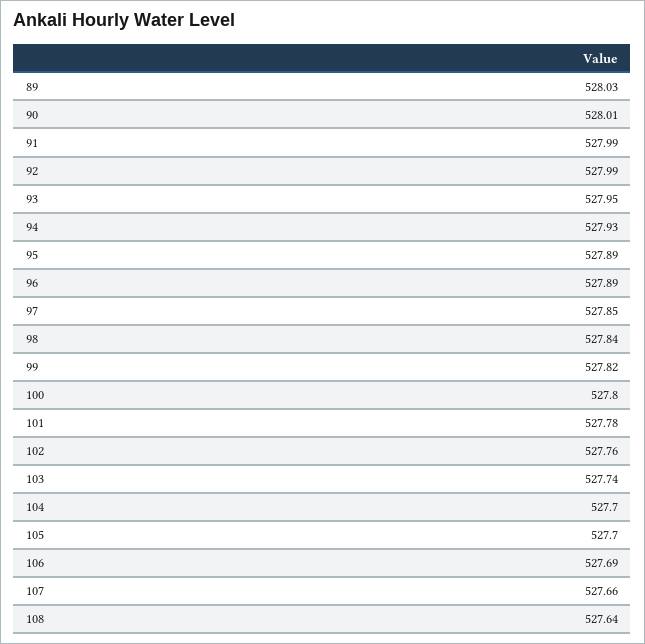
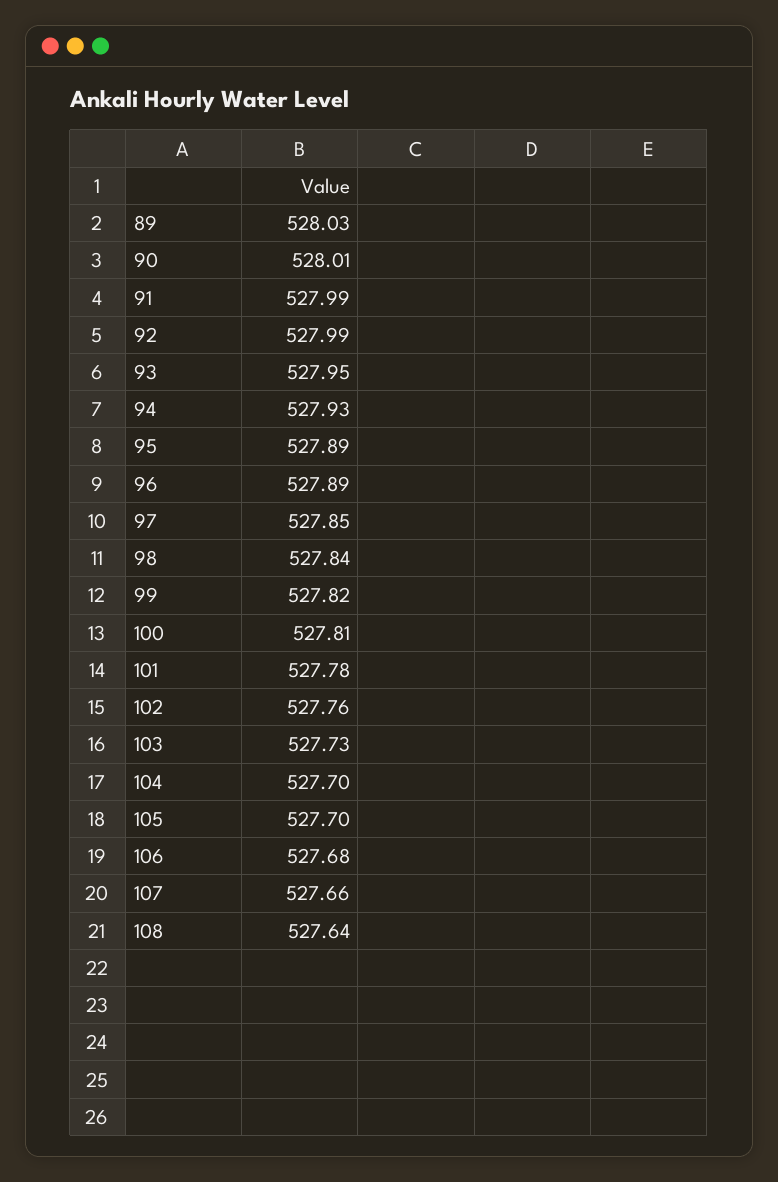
  {
    "89": 528.03,
    "90": 528.01,
    "91": 527.99,
    "92": 527.99,
    "93": 527.95,
    "94": 527.93,
    "95": 527.89,
    "96": 527.89,
    "97": 527.85,
    "98": 527.84,
    "99": 527.82,
-   "100": 527.8,
+   "100": 527.81,
    "101": 527.78,
    "102": 527.76,
-   "103": 527.74,
+   "103": 527.73,
    "104": 527.7,
    "105": 527.7,
-   "106": 527.69,
+   "106": 527.68,
    "107": 527.66,
    "108": 527.64
  }

